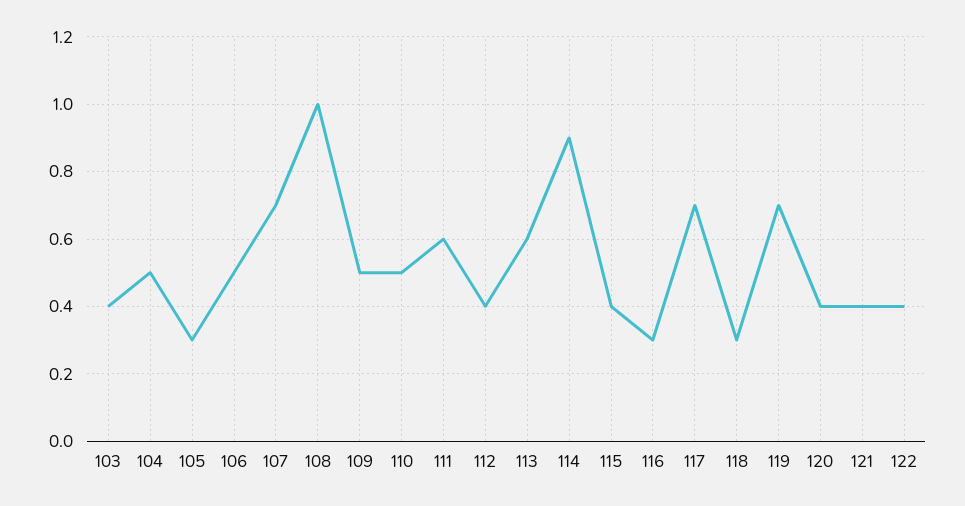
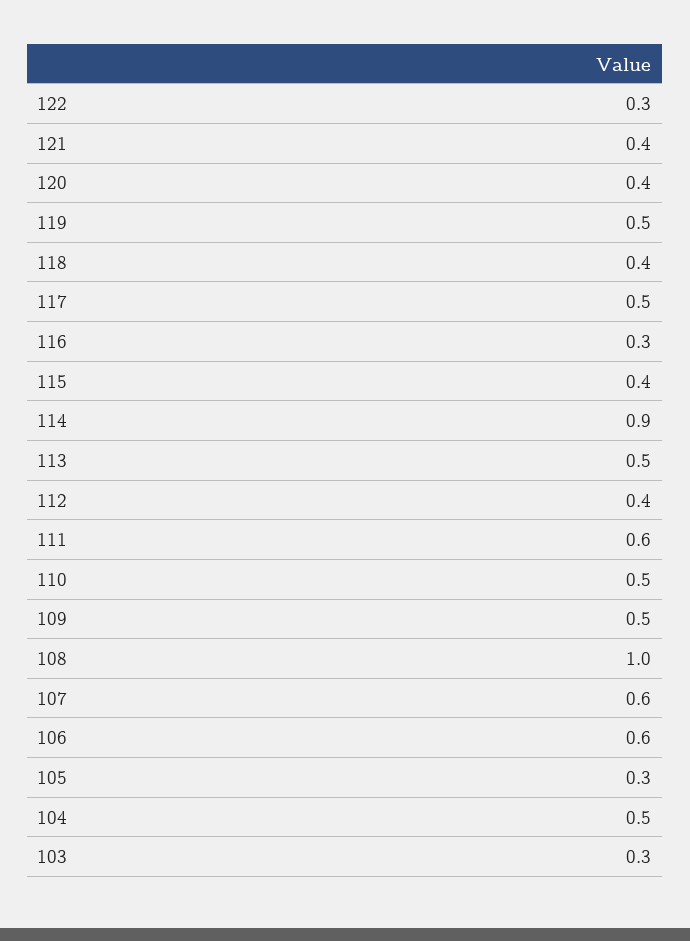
  {
-   "103": 0.4,
+   "103": 0.3,
    "104": 0.5,
    "105": 0.3,
-   "106": 0.5,
+   "106": 0.6,
-   "107": 0.7,
+   "107": 0.6,
    "108": 1,
    "109": 0.5,
    "110": 0.5,
    "111": 0.6,
    "112": 0.4,
-   "113": 0.6,
+   "113": 0.5,
    "114": 0.9,
    "115": 0.4,
    "116": 0.3,
-   "117": 0.7,
+   "117": 0.5,
-   "118": 0.3,
+   "118": 0.4,
-   "119": 0.7,
+   "119": 0.5,
    "120": 0.4,
    "121": 0.4,
-   "122": 0.4
+   "122": 0.3
  }

